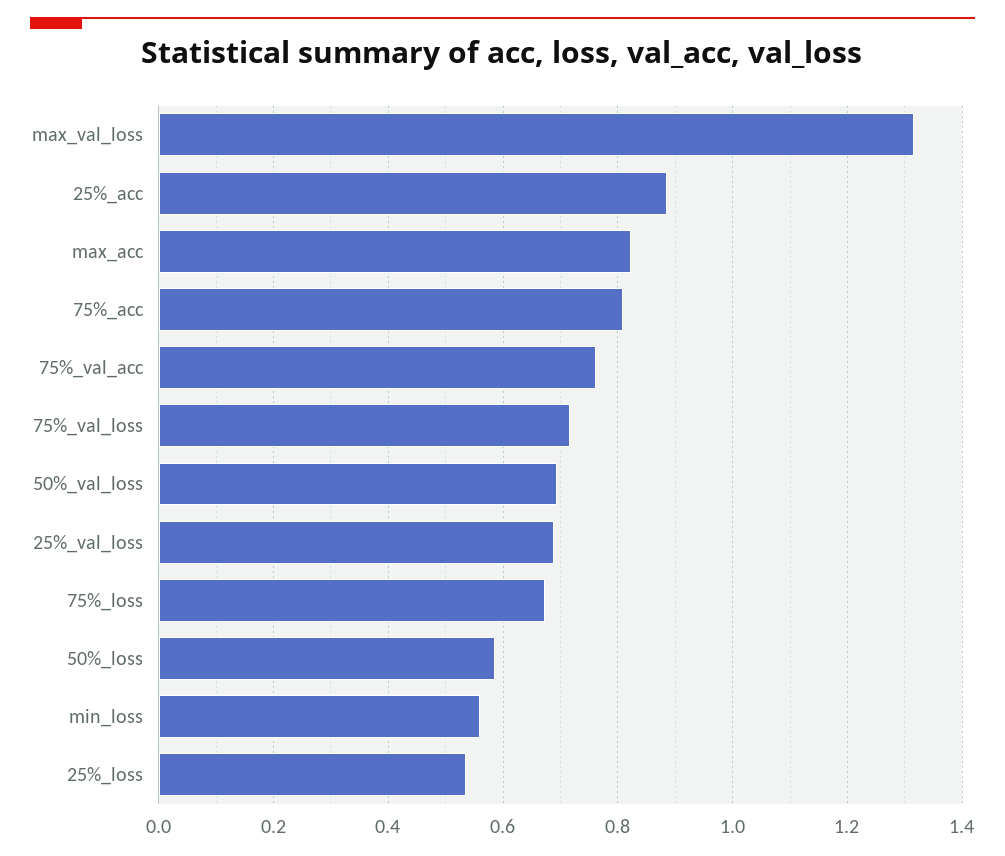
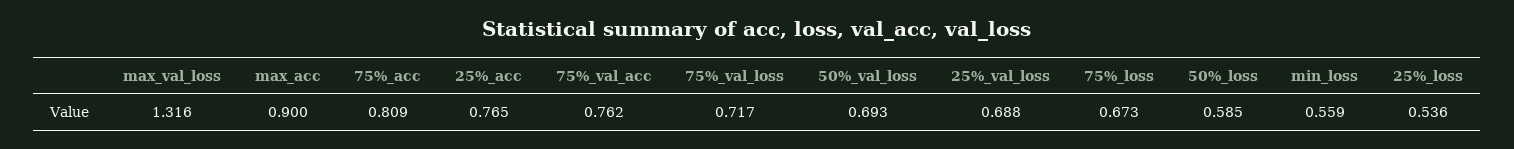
  {
    "max_val_loss": 1.316,
-   "25%_acc": 0.88,
+   "25%_acc": 0.765,
-   "max_acc": 0.82,
+   "max_acc": 0.9,
    "75%_acc": 0.809,
    "75%_val_acc": 0.762,
    "75%_val_loss": 0.717,
    "50%_val_loss": 0.693,
    "25%_val_loss": 0.688,
    "75%_loss": 0.673,
    "50%_loss": 0.585,
    "min_loss": 0.559,
    "25%_loss": 0.536
  }

